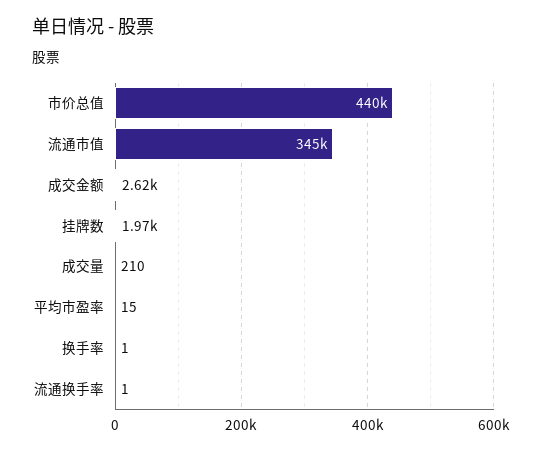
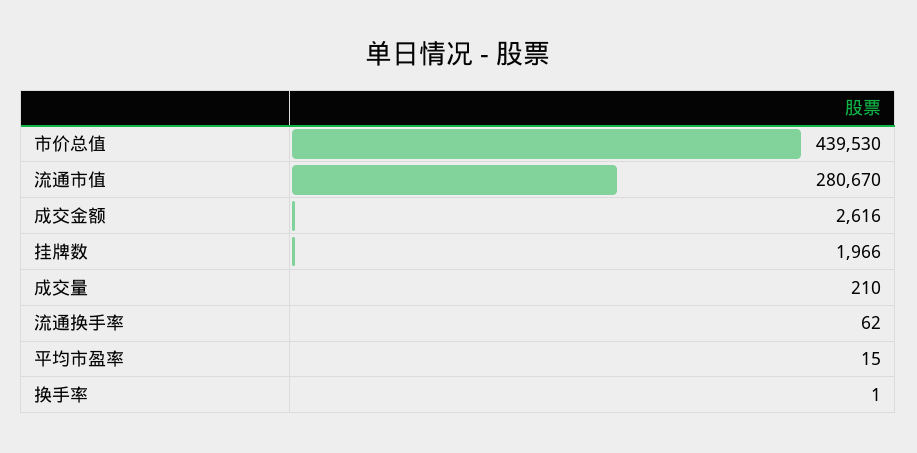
  {
    "市价总值": 439530,
-   "流通市值": 345000,
+   "流通市值": 280670,
    "成交金额": 2616,
    "挂牌数": 1966,
    "成交量": 210,
    "平均市盈率": 15,
    "换手率": 1,
-   "流通换手率": 1
+   "流通换手率": 62
  }

